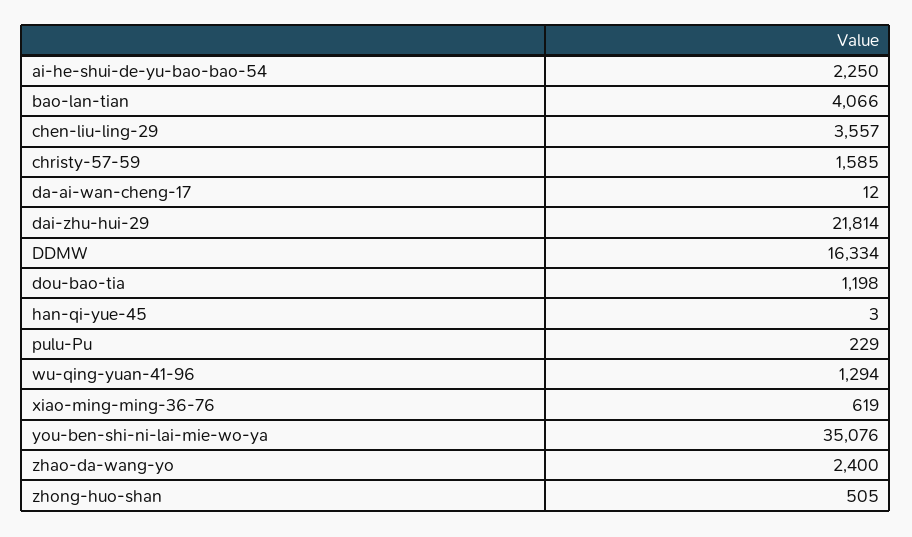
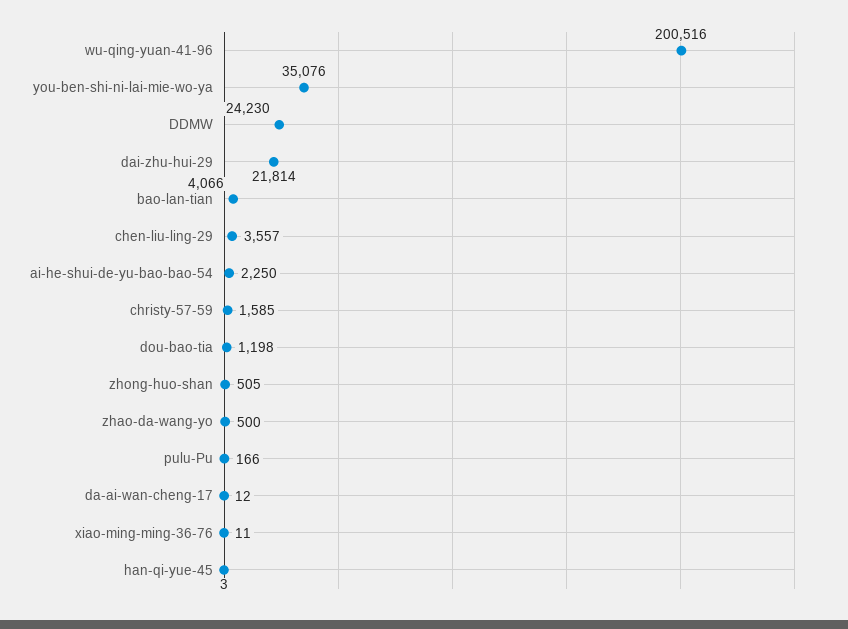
  {
    "ai-he-shui-de-yu-bao-bao-54": 2250,
    "bao-lan-tian": 4066,
    "chen-liu-ling-29": 3557,
    "christy-57-59": 1585,
    "da-ai-wan-cheng-17": 12,
    "dai-zhu-hui-29": 21814,
-   "DDMW": 16334,
+   "DDMW": 24230,
    "dou-bao-tia": 1198,
    "han-qi-yue-45": 3,
-   "pulu-Pu": 229,
+   "pulu-Pu": 166,
-   "wu-qing-yuan-41-96": 1294,
+   "wu-qing-yuan-41-96": 200516,
-   "xiao-ming-ming-36-76": 619,
+   "xiao-ming-ming-36-76": 11,
    "you-ben-shi-ni-lai-mie-wo-ya": 35076,
-   "zhao-da-wang-yo": 2400,
+   "zhao-da-wang-yo": 500,
    "zhong-huo-shan": 505
  }

